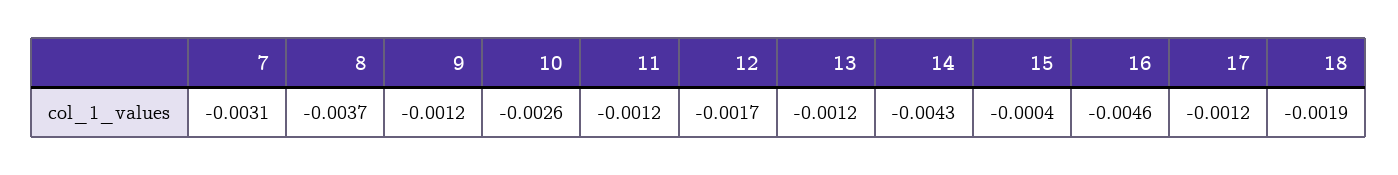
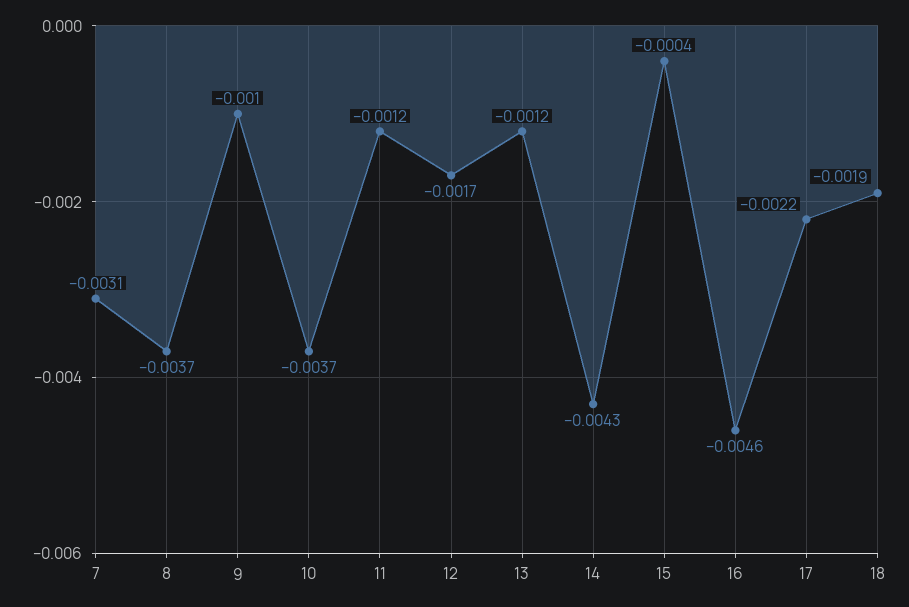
  {
    "7": -0.0031,
    "8": -0.0037,
-   "9": -0.0012,
+   "9": -0.001,
-   "10": -0.0026,
+   "10": -0.0037,
    "11": -0.0012,
    "12": -0.0017,
    "13": -0.0012,
    "14": -0.0043,
    "15": -0.0004,
    "16": -0.0046,
-   "17": -0.0012,
+   "17": -0.0022,
    "18": -0.0019
  }

